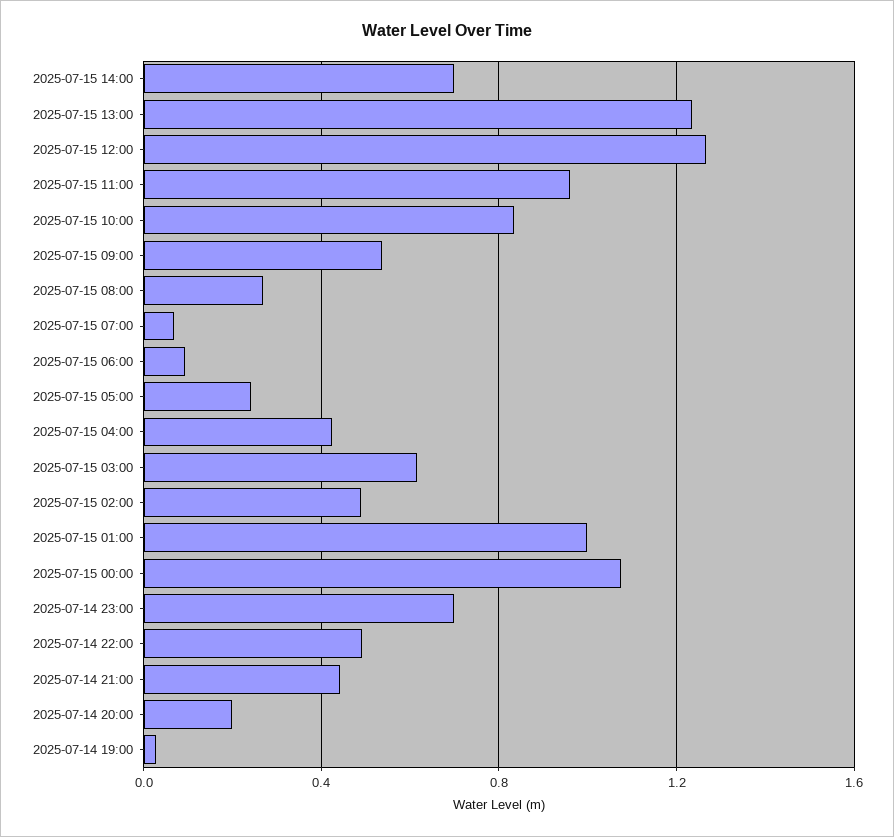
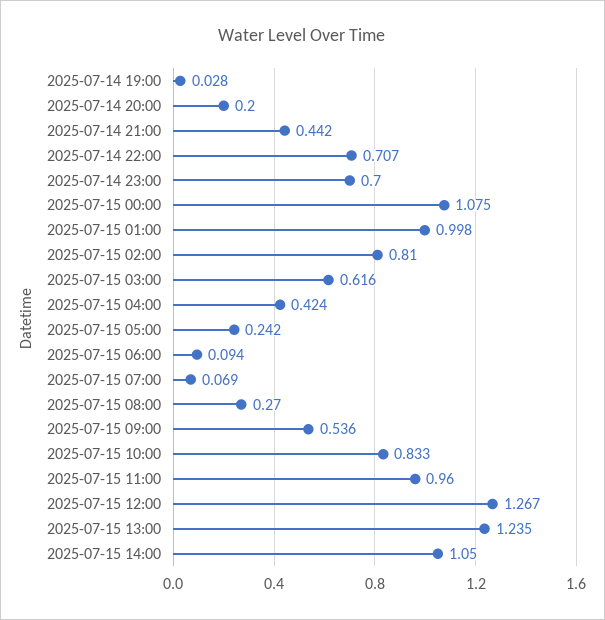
  {
-   "2025-07-15 14:00": 0.7,
+   "2025-07-15 14:00": 1.05,
    "2025-07-15 13:00": 1.235,
    "2025-07-15 12:00": 1.267,
    "2025-07-15 11:00": 0.96,
    "2025-07-15 10:00": 0.833,
    "2025-07-15 09:00": 0.536,
    "2025-07-15 08:00": 0.27,
    "2025-07-15 07:00": 0.069,
    "2025-07-15 06:00": 0.094,
    "2025-07-15 05:00": 0.242,
    "2025-07-15 04:00": 0.424,
    "2025-07-15 03:00": 0.616,
-   "2025-07-15 02:00": 0.5,
+   "2025-07-15 02:00": 0.81,
    "2025-07-15 01:00": 0.998,
    "2025-07-15 00:00": 1.075,
    "2025-07-14 23:00": 0.7,
-   "2025-07-14 22:00": 0.5,
+   "2025-07-14 22:00": 0.707,
    "2025-07-14 21:00": 0.442,
    "2025-07-14 20:00": 0.2,
    "2025-07-14 19:00": 0.028
  }

